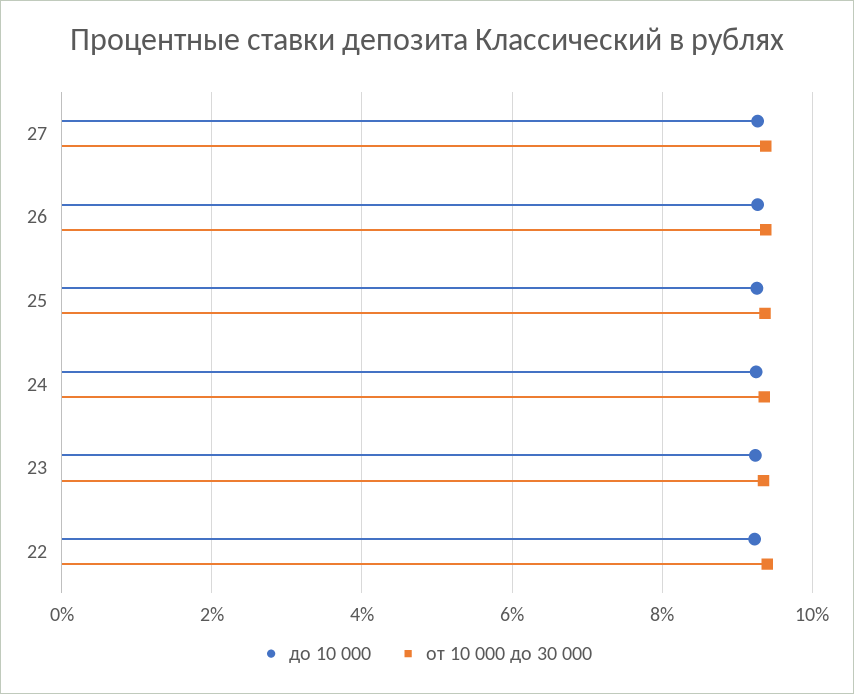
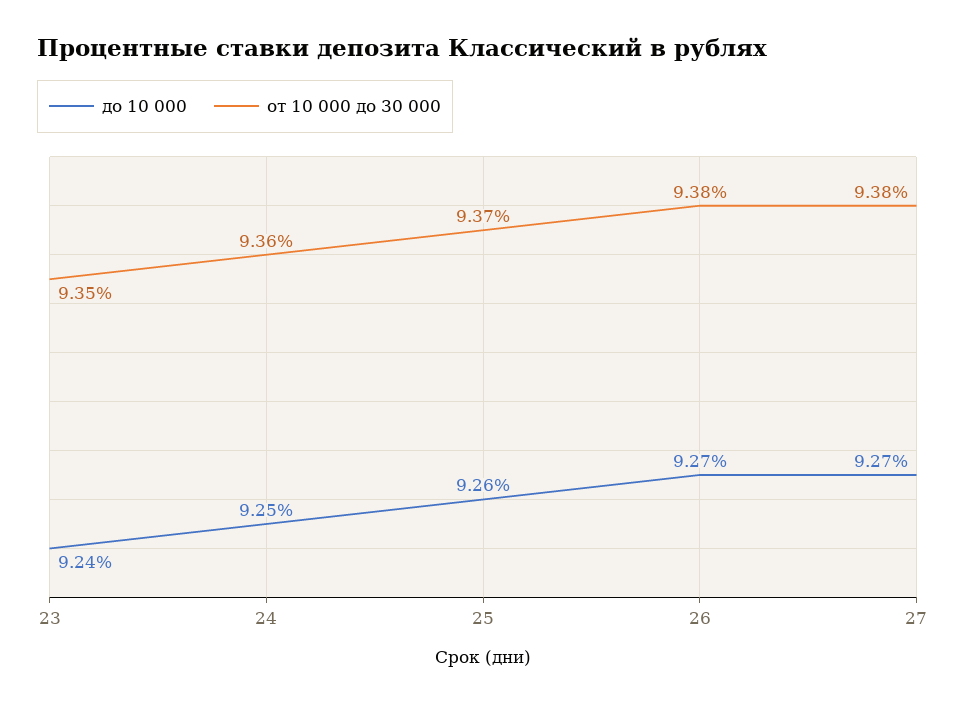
  {
    "до 10 000": {
      "27": 9.27,
      "26": 9.27,
      "25": 9.26,
      "24": 9.25,
-     "23": 9.24,
+     "23": 9.24
-     "22": 9.2
    },
    "от 10 000 до 30 000": {
      "27": 9.38,
      "26": 9.38,
      "25": 9.37,
      "24": 9.36,
-     "23": 9.35,
+     "23": 9.35
-     "22": 9.4
    }
  }

